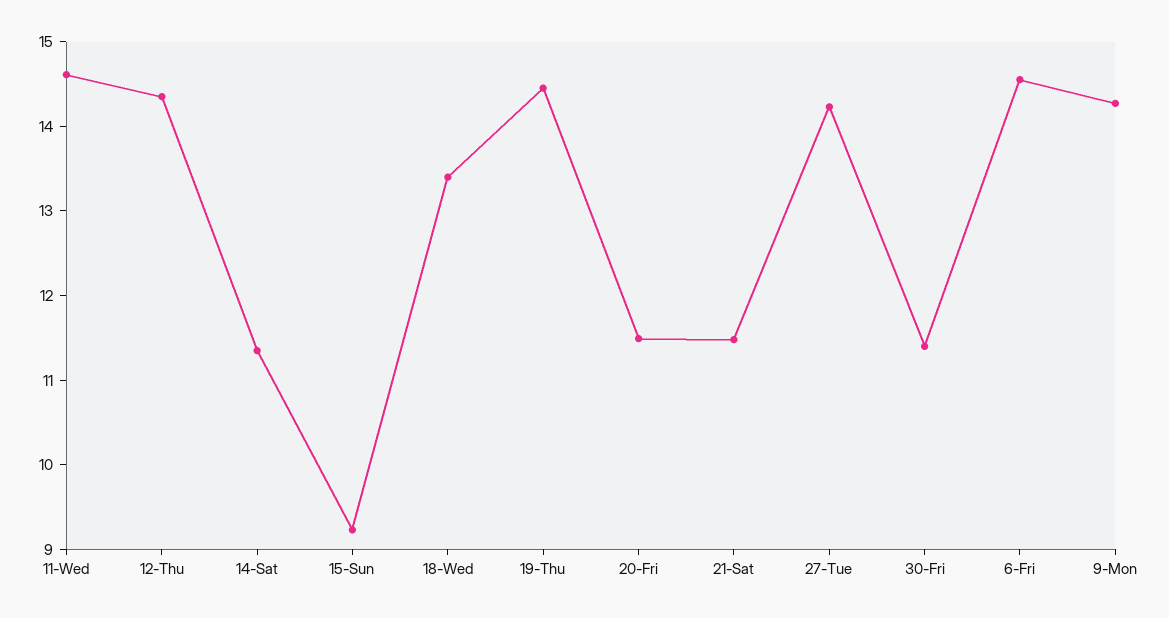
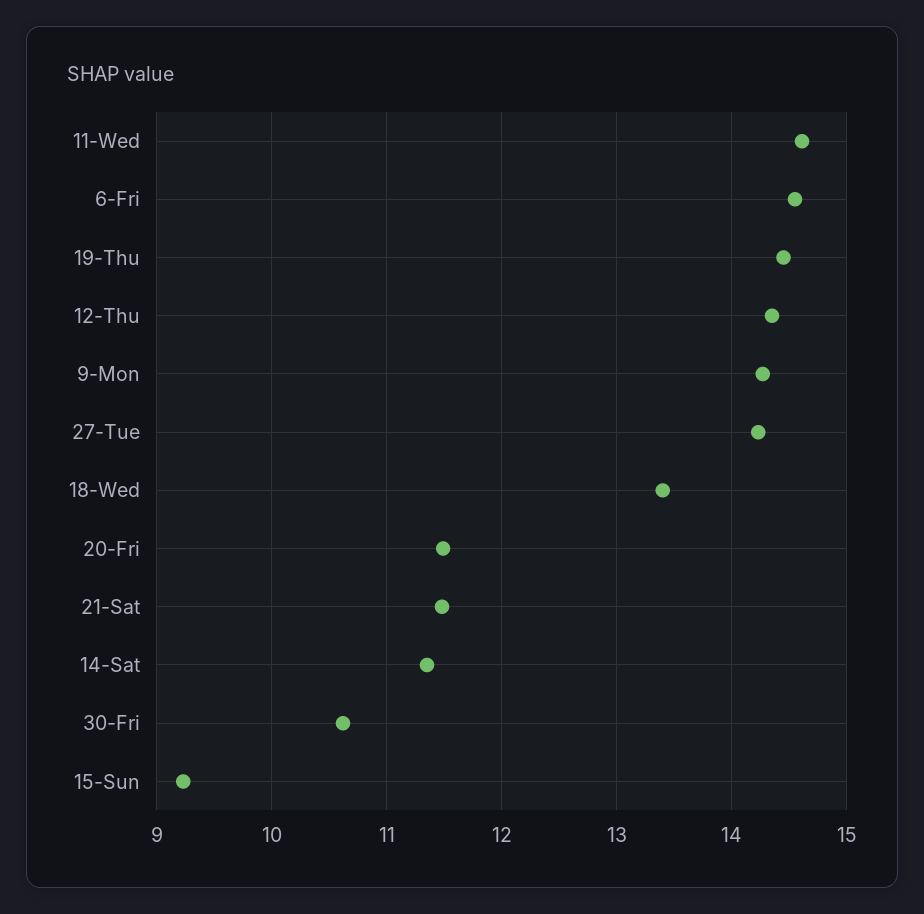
  {
    "11-Wed": 14.6,
    "12-Thu": 14.4,
    "14-Sat": 11.4,
    "15-Sun": 9.2,
    "18-Wed": 13.4,
    "19-Thu": 14.5,
    "20-Fri": 11.5,
    "21-Sat": 11.5,
    "27-Tue": 14.2,
-   "30-Fri": 11.4,
+   "30-Fri": 10.6,
    "6-Fri": 14.6,
    "9-Mon": 14.3
  }

